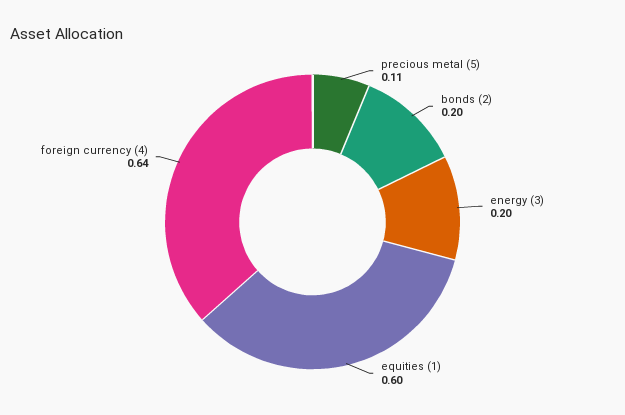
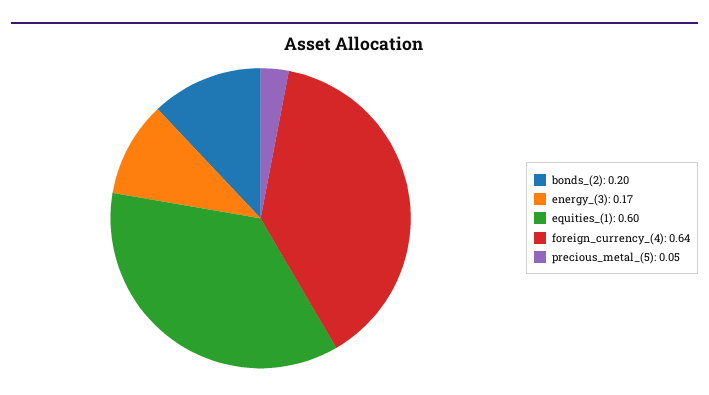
  {
-   "precious metal (5)": 0.11,
+   "precious metal (5)": 0.05,
    "bonds (2)": 0.2,
-   "energy (3)": 0.2,
+   "energy (3)": 0.17,
    "equities (1)": 0.6,
    "foreign currency (4)": 0.64
  }

